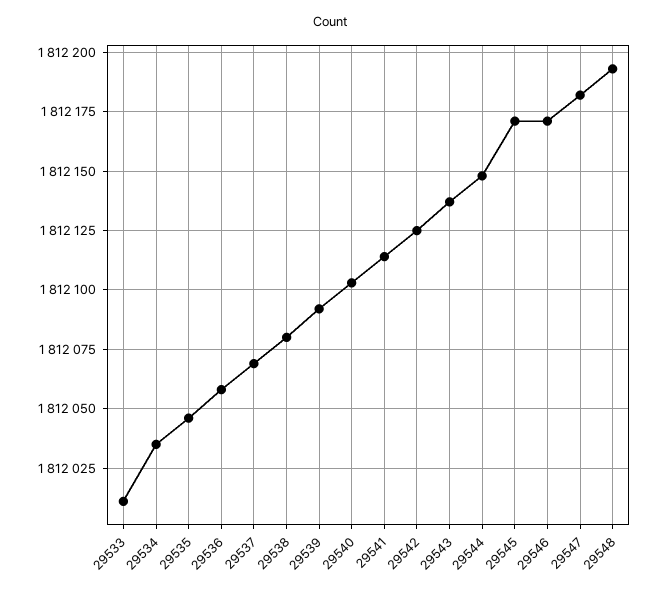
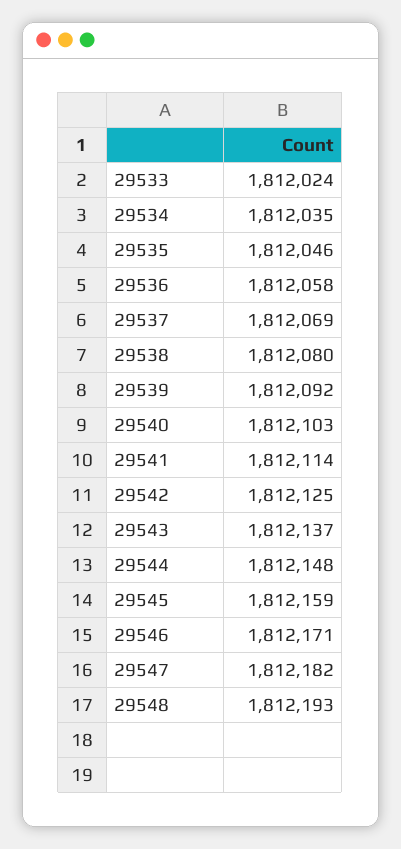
  {
-   "29533": 1812010,
+   "29533": 1812024,
    "29534": 1812035,
    "29535": 1812046,
    "29536": 1812058,
    "29537": 1812069,
    "29538": 1812080,
    "29539": 1812092,
    "29540": 1812103,
    "29541": 1812114,
    "29542": 1812125,
    "29543": 1812137,
    "29544": 1812148,
-   "29545": 1812170,
+   "29545": 1812159,
    "29546": 1812171,
    "29547": 1812182,
    "29548": 1812193
  }

